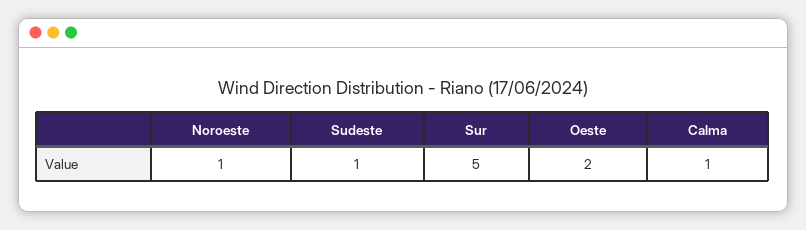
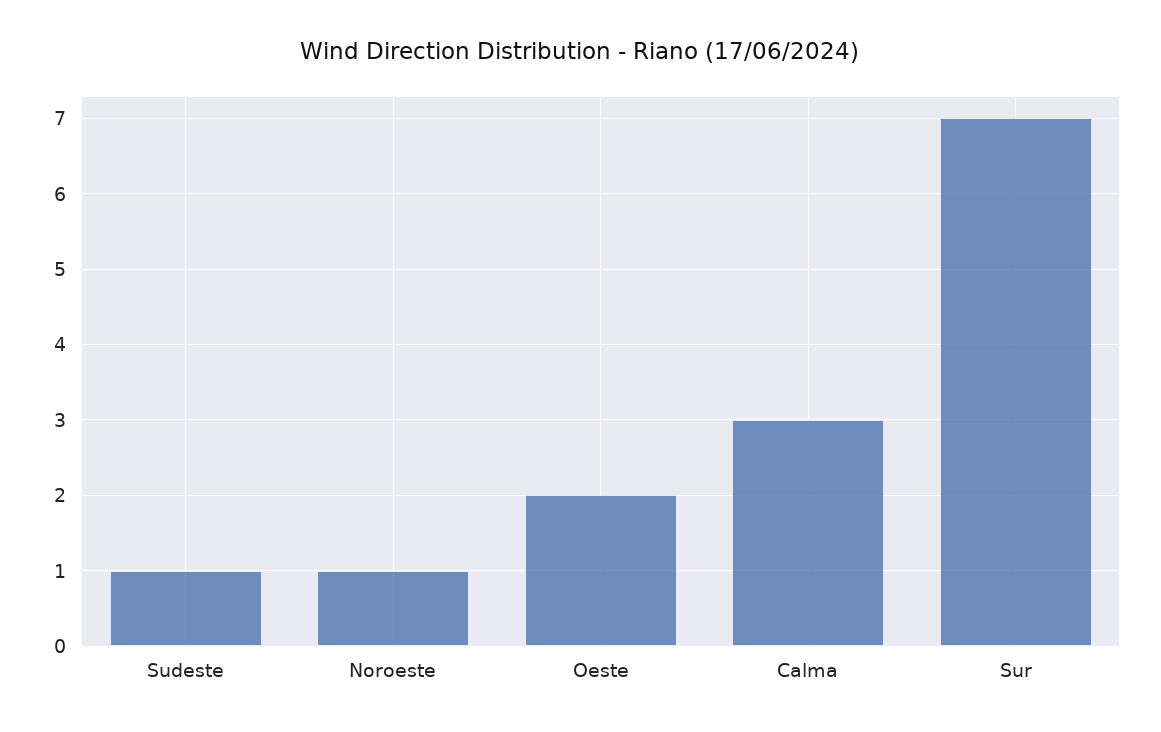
  {
    "Noroeste": 1,
    "Sudeste": 1,
-   "Sur": 5,
+   "Sur": 7,
    "Oeste": 2,
-   "Calma": 1
+   "Calma": 3
  }

